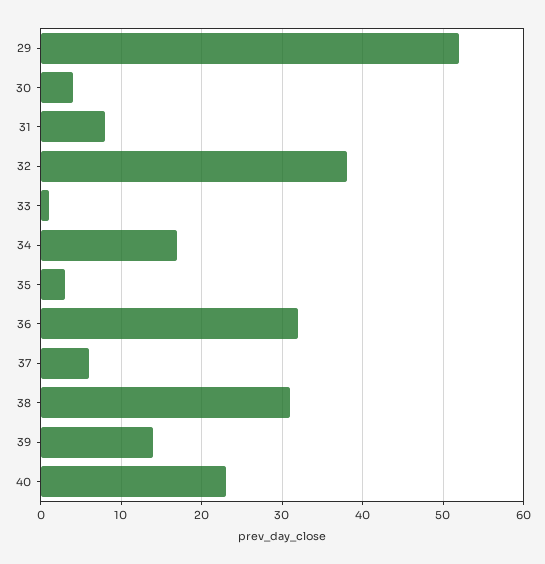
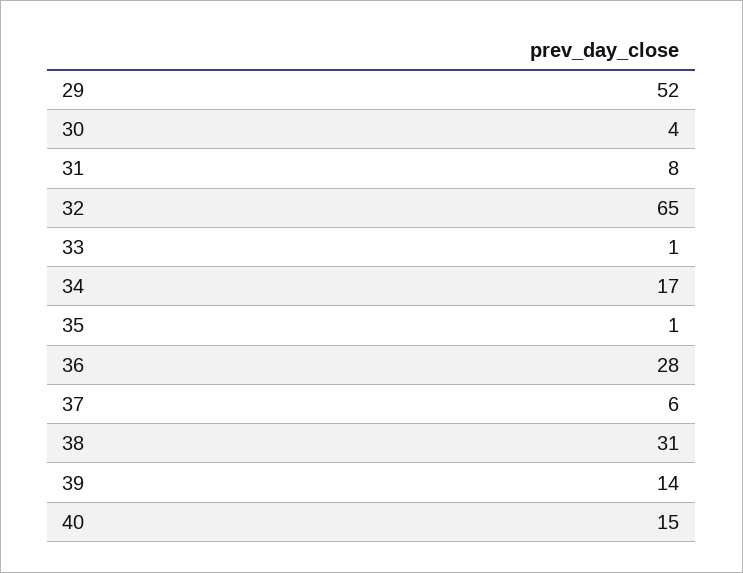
  {
    "29": 52,
    "30": 4,
    "31": 8,
-   "32": 38,
+   "32": 65,
    "33": 1,
    "34": 17,
-   "35": 3,
+   "35": 1,
-   "36": 32,
+   "36": 28,
    "37": 6,
    "38": 31,
    "39": 14,
-   "40": 23
+   "40": 15
  }

